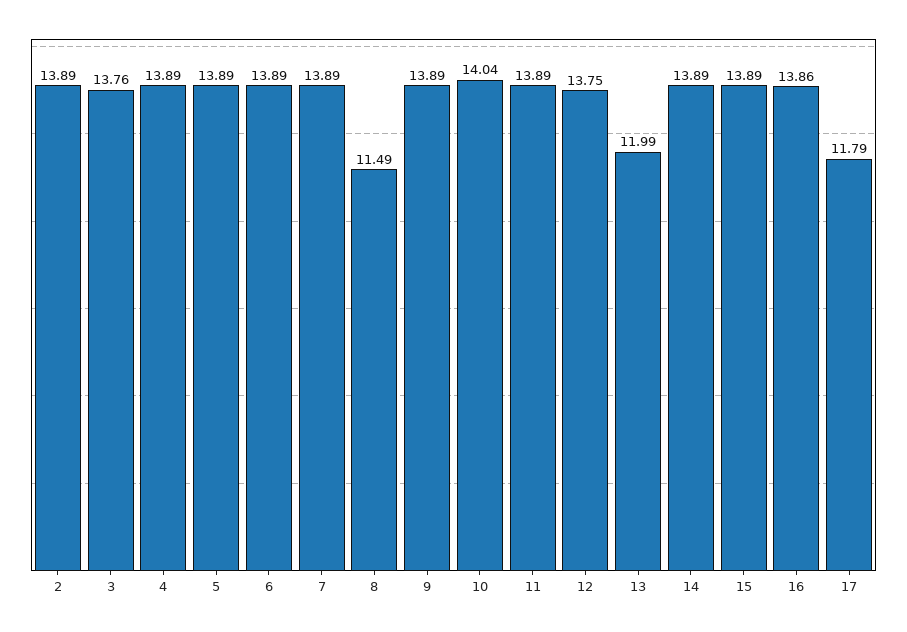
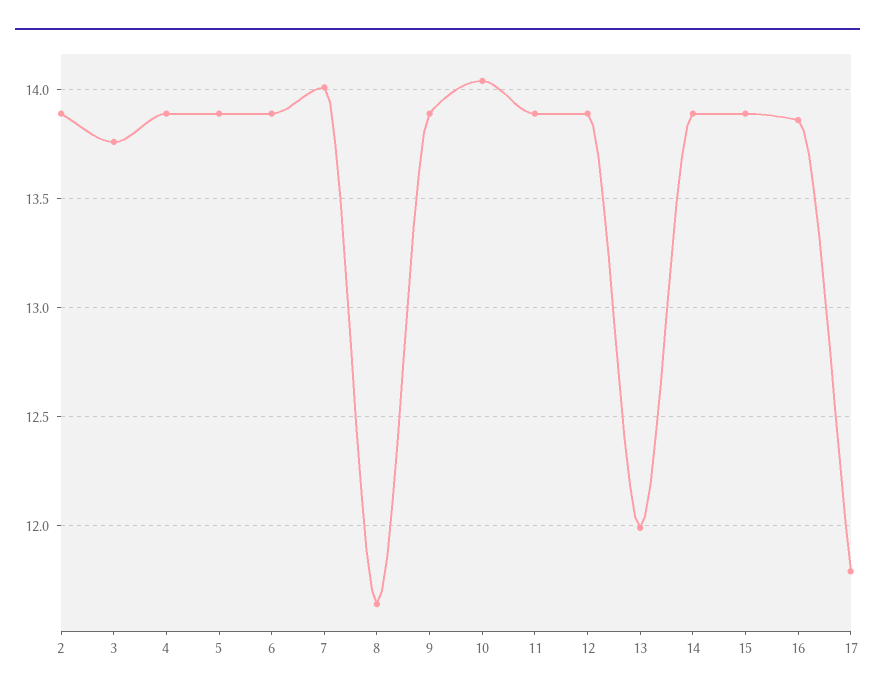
  {
    "2": 13.89,
    "3": 13.76,
    "4": 13.89,
    "5": 13.89,
    "6": 13.89,
-   "7": 13.89,
+   "7": 14,
-   "8": 11.49,
+   "8": 11.65,
    "9": 13.89,
    "10": 14.04,
    "11": 13.89,
-   "12": 13.75,
+   "12": 13.9,
    "13": 11.99,
    "14": 13.89,
    "15": 13.89,
    "16": 13.86,
    "17": 11.79
  }

